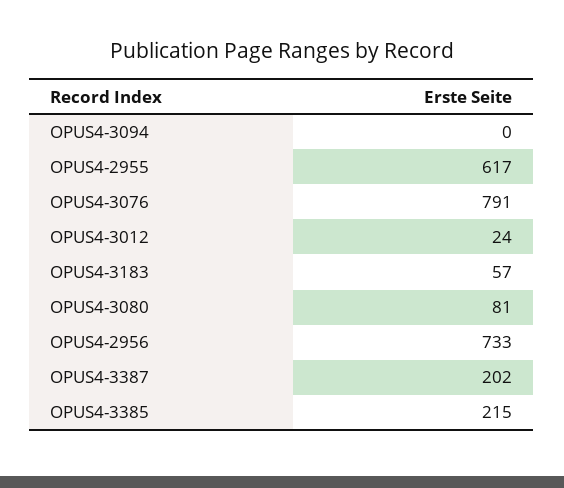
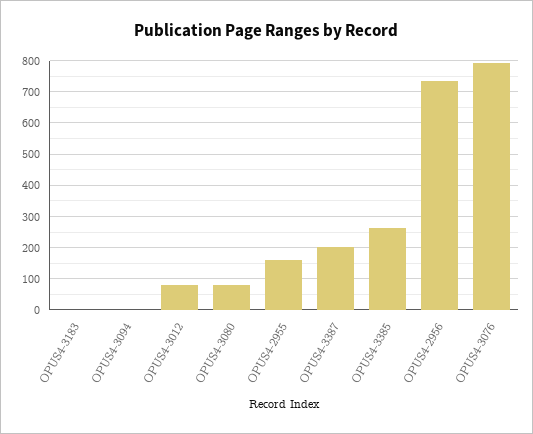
  {
    "OPUS4-3094": 0,
-   "OPUS4-2955": 617,
+   "OPUS4-2955": 160,
    "OPUS4-3076": 791,
-   "OPUS4-3012": 24,
+   "OPUS4-3012": 80,
-   "OPUS4-3183": 57,
+   "OPUS4-3183": 0,
    "OPUS4-3080": 81,
    "OPUS4-2956": 733,
    "OPUS4-3387": 202,
-   "OPUS4-3385": 215
+   "OPUS4-3385": 260
  }

